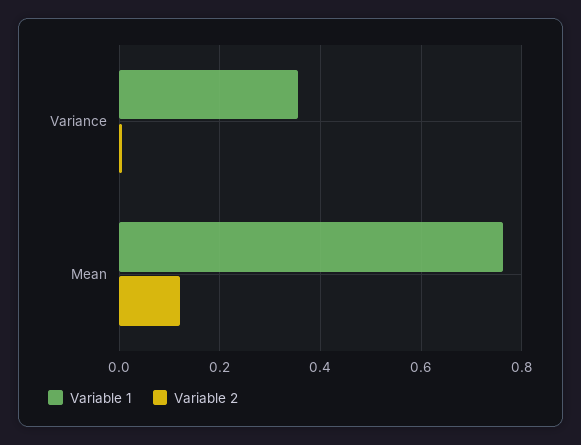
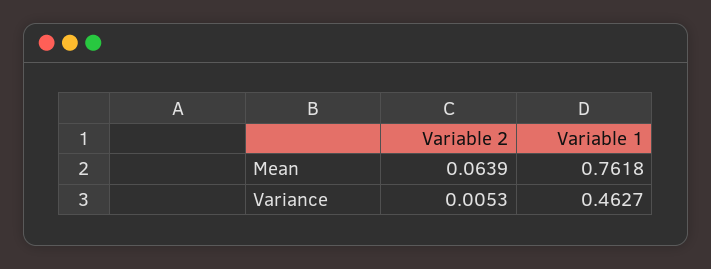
  {
    "Variable 1": {
-     "Variance": 0.36,
+     "Variance": 0.4627,
      "Mean": 0.7618
    },
    "Variable 2": {
      "Variance": 0.0053,
-     "Mean": 0.12
+     "Mean": 0.0639
    }
  }

